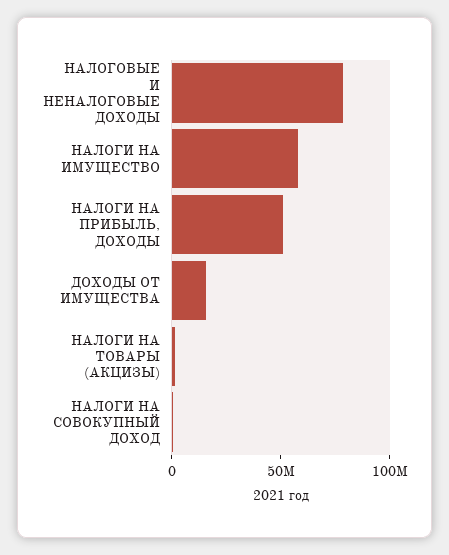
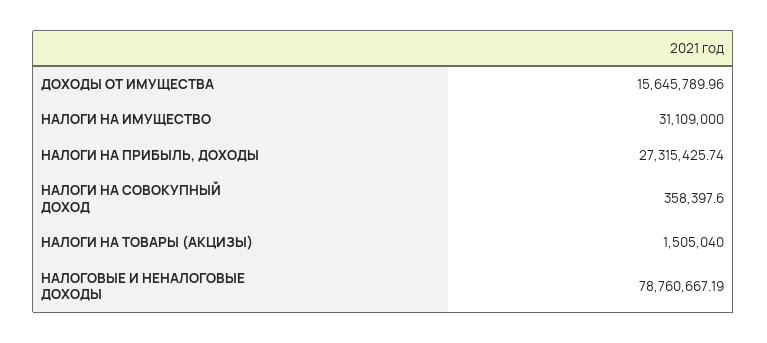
  {
    "НАЛОГОВЫЕ И НЕНАЛОГОВЫЕ ДОХОДЫ": 78760667.19,
-   "НАЛОГИ НА ИМУЩЕСТВО": 60000000,
+   "НАЛОГИ НА ИМУЩЕСТВО": 31109000,
-   "НАЛОГИ НА ПРИБЫЛЬ, ДОХОДЫ": 50000000,
+   "НАЛОГИ НА ПРИБЫЛЬ, ДОХОДЫ": 27315425.74,
    "ДОХОДЫ ОТ ИМУЩЕСТВА": 15645789.96,
    "НАЛОГИ НА ТОВАРЫ (АКЦИЗЫ)": 1505040,
    "НАЛОГИ НА СОВОКУПНЫЙ ДОХОД": 358397.6
  }

